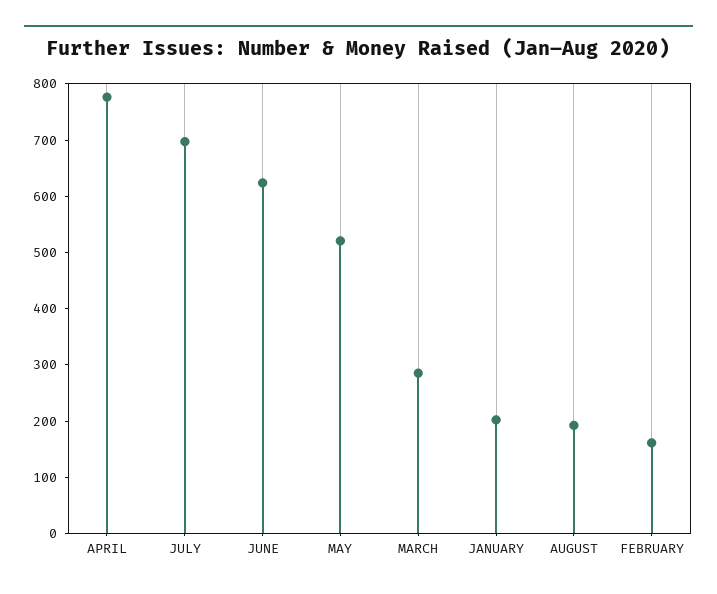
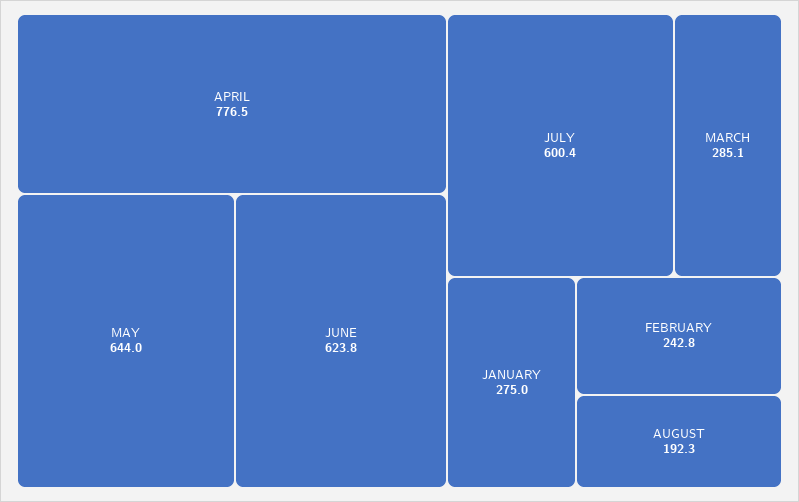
  {
    "APRIL": 776.5,
-   "JULY": 700,
+   "JULY": 600.4,
    "JUNE": 623.8,
-   "MAY": 520,
+   "MAY": 644,
    "MARCH": 285.1,
-   "JANUARY": 200,
+   "JANUARY": 275,
    "AUGUST": 192.3,
-   "FEBRUARY": 160
+   "FEBRUARY": 242.8
  }

